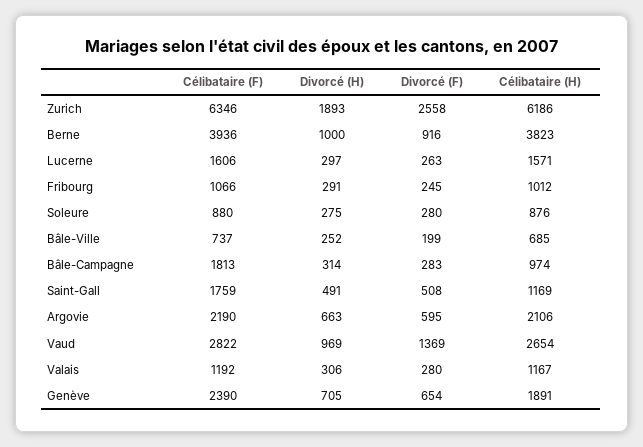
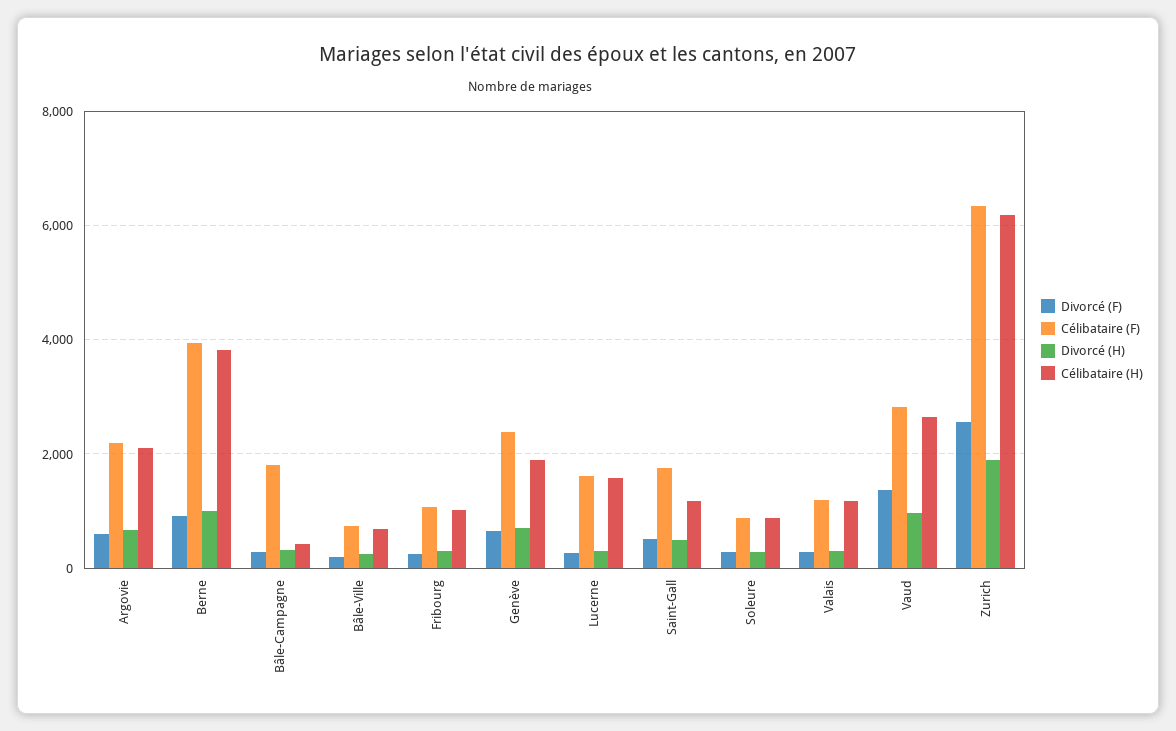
  {
    "Célibataire (F)": {
      "Zurich": 6346,
      "Berne": 3936,
      "Lucerne": 1606,
      "Fribourg": 1066,
      "Soleure": 880,
      "Bâle-Ville": 737,
      "Bâle-Campagne": 1813,
      "Saint-Gall": 1759,
      "Argovie": 2190,
      "Vaud": 2822,
      "Valais": 1192,
      "Genève": 2390
    },
    "Divorcé (H)": {
      "Zurich": 1893,
      "Berne": 1000,
      "Lucerne": 297,
      "Fribourg": 291,
      "Soleure": 275,
      "Bâle-Ville": 252,
      "Bâle-Campagne": 314,
      "Saint-Gall": 491,
      "Argovie": 663,
      "Vaud": 969,
      "Valais": 306,
      "Genève": 705
    },
    "Divorcé (F)": {
      "Zurich": 2558,
      "Berne": 916,
      "Lucerne": 263,
      "Fribourg": 245,
      "Soleure": 280,
      "Bâle-Ville": 199,
      "Bâle-Campagne": 283,
      "Saint-Gall": 508,
      "Argovie": 595,
      "Vaud": 1369,
      "Valais": 280,
      "Genève": 654
    },
    "Célibataire (H)": {
      "Zurich": 6186,
      "Berne": 3823,
      "Lucerne": 1571,
      "Fribourg": 1012,
      "Soleure": 876,
      "Bâle-Ville": 685,
-     "Bâle-Campagne": 974,
+     "Bâle-Campagne": 400,
      "Saint-Gall": 1169,
      "Argovie": 2106,
      "Vaud": 2654,
      "Valais": 1167,
      "Genève": 1891
    }
  }

